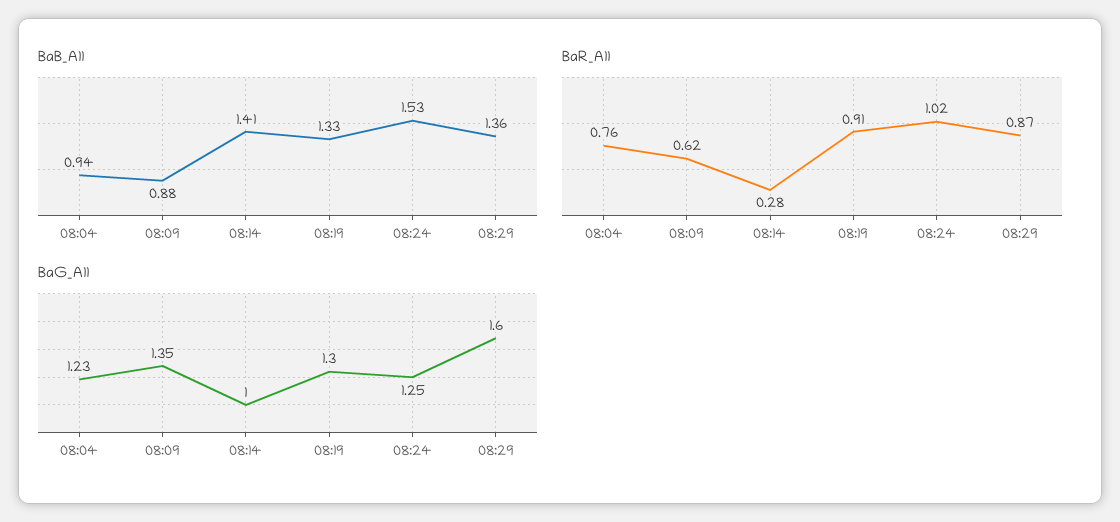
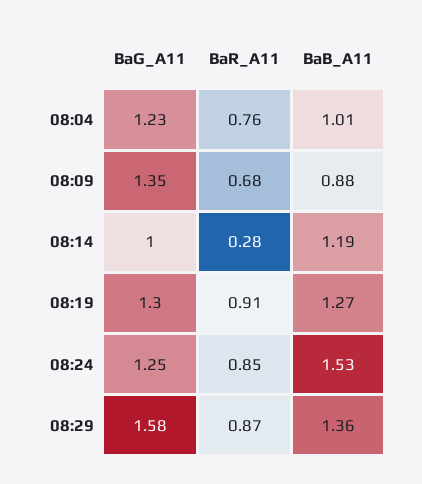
  {
    "BaB_A11": {
-     "08:04": 0.94,
+     "08:04": 1.01,
      "08:09": 0.88,
-     "08:14": 1.41,
+     "08:14": 1.19,
-     "08:19": 1.33,
+     "08:19": 1.27,
      "08:24": 1.53,
      "08:29": 1.36
    },
    "BaR_A11": {
      "08:04": 0.76,
-     "08:09": 0.62,
+     "08:09": 0.68,
      "08:14": 0.28,
      "08:19": 0.91,
-     "08:24": 1.02,
+     "08:24": 0.85,
      "08:29": 0.87
    },
    "BaG_A11": {
      "08:04": 1.23,
      "08:09": 1.35,
      "08:14": 1,
      "08:19": 1.3,
      "08:24": 1.25,
-     "08:29": 1.6
+     "08:29": 1.58
    }
  }

